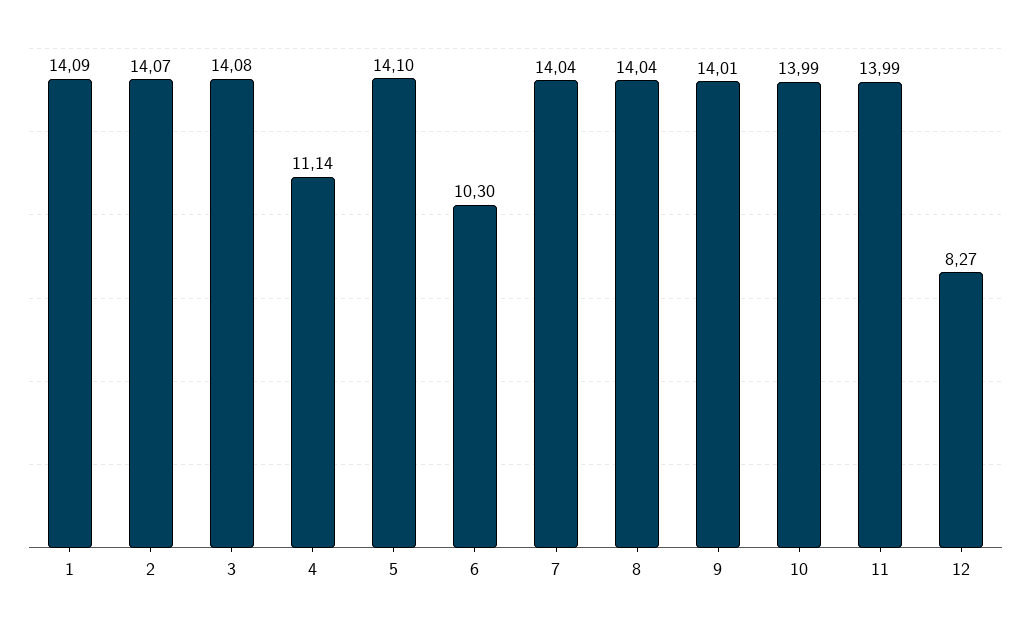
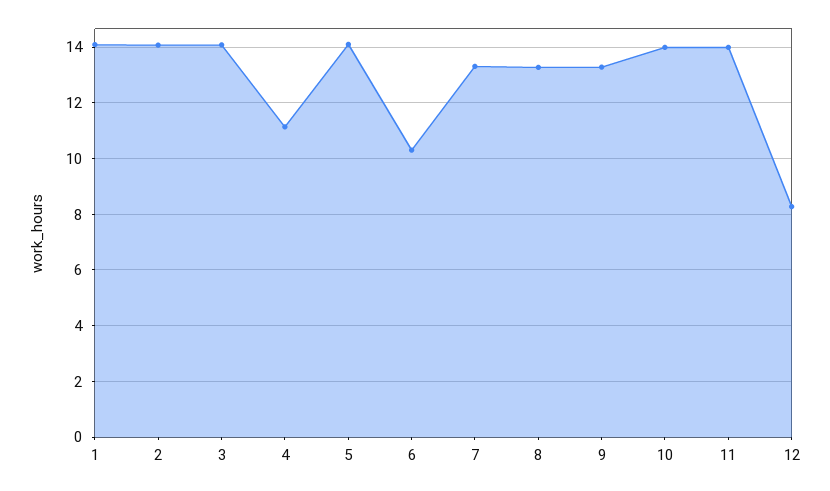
  {
    "1": 14.09,
    "2": 14.07,
    "3": 14.08,
    "4": 11.14,
    "5": 14.1,
    "6": 10.3,
-   "7": 14.04,
+   "7": 13.25,
-   "8": 14.04,
+   "8": 13.25,
-   "9": 14.01,
+   "9": 13.25,
    "10": 13.99,
    "11": 13.99,
    "12": 8.27
  }

